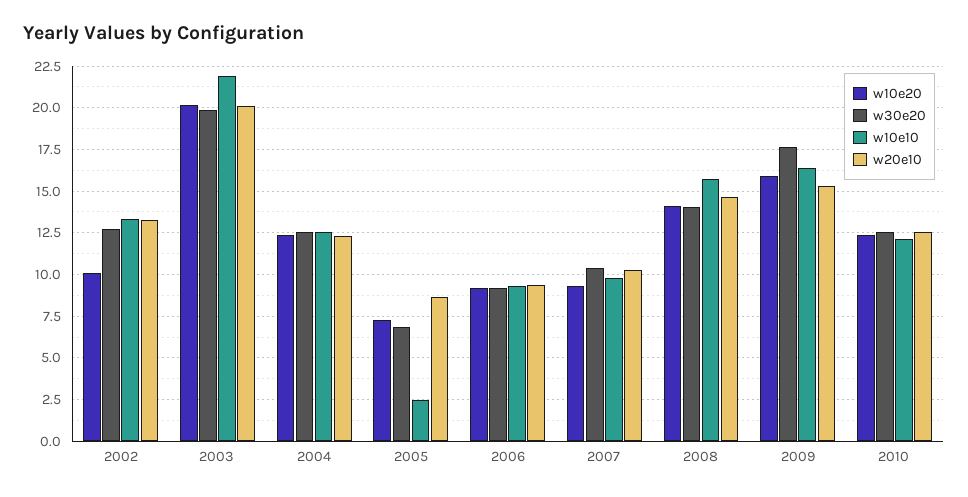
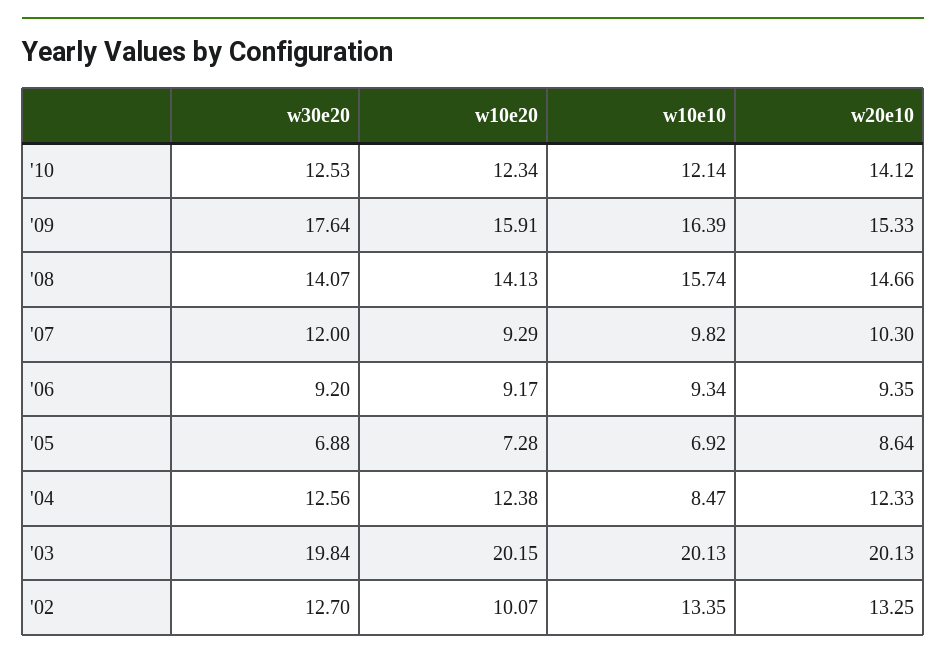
  {
    "w10e20": {
      "2002": 10.07,
      "2003": 20.15,
      "2004": 12.38,
      "2005": 7.28,
      "2006": 9.17,
      "2007": 9.29,
      "2008": 14.13,
      "2009": 15.91,
      "2010": 12.34
    },
    "w30e20": {
      "2002": 12.7,
      "2003": 19.84,
      "2004": 12.56,
      "2005": 6.88,
      "2006": 9.2,
-     "2007": 10.5,
+     "2007": 12,
      "2008": 14.07,
      "2009": 17.64,
      "2010": 12.53
    },
    "w10e10": {
      "2002": 13.35,
-     "2003": 22,
+     "2003": 20.13,
-     "2004": 12.5,
+     "2004": 8.47,
-     "2005": 2.5,
+     "2005": 6.92,
      "2006": 9.34,
      "2007": 9.82,
      "2008": 15.74,
      "2009": 16.39,
      "2010": 12.14
    },
    "w20e10": {
      "2002": 13.25,
      "2003": 20.13,
      "2004": 12.33,
      "2005": 8.64,
      "2006": 9.35,
      "2007": 10.3,
      "2008": 14.66,
      "2009": 15.33,
-     "2010": 12.5
+     "2010": 14.12
    }
  }

